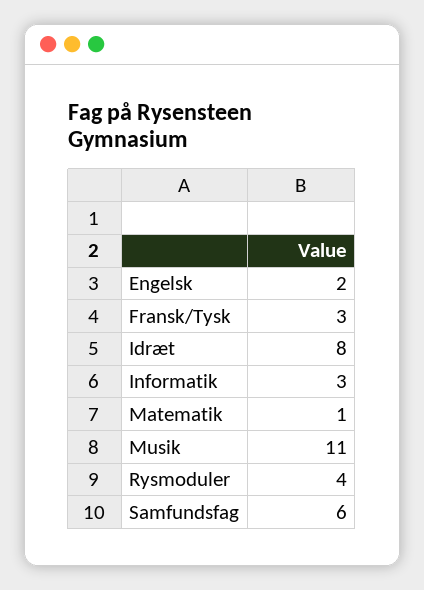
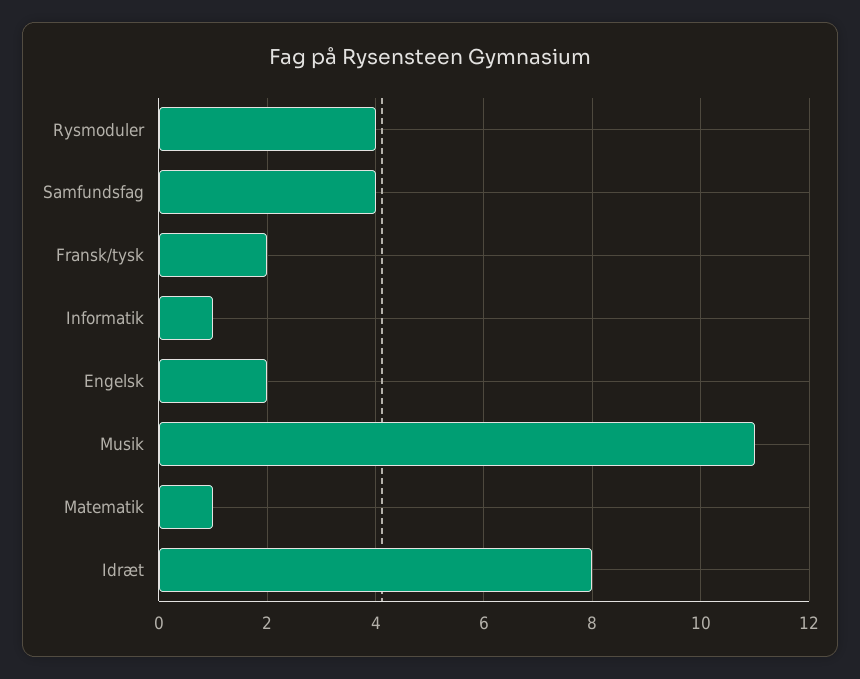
  {
    "Engelsk": 2,
-   "Fransk/Tysk": 3,
+   "Fransk/Tysk": 2,
    "Idræt": 8,
-   "Informatik": 3,
+   "Informatik": 1,
    "Matematik": 1,
    "Musik": 11,
    "Rysmoduler": 4,
-   "Samfundsfag": 6
+   "Samfundsfag": 4
  }

